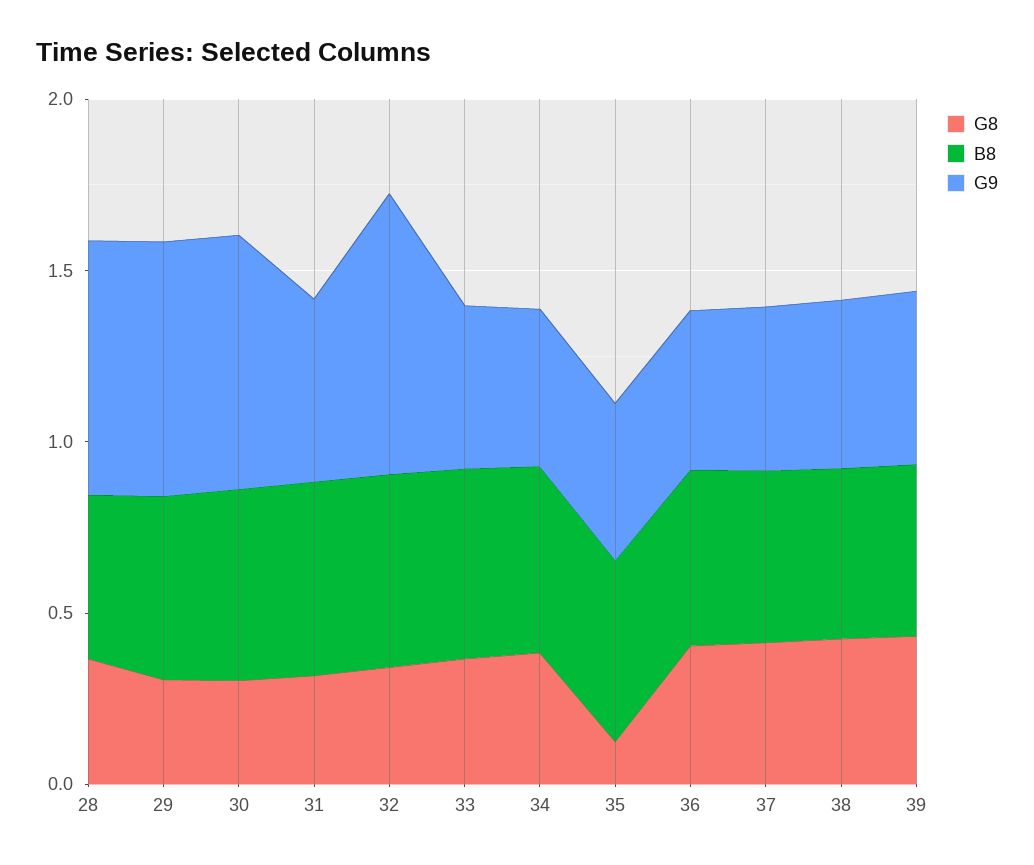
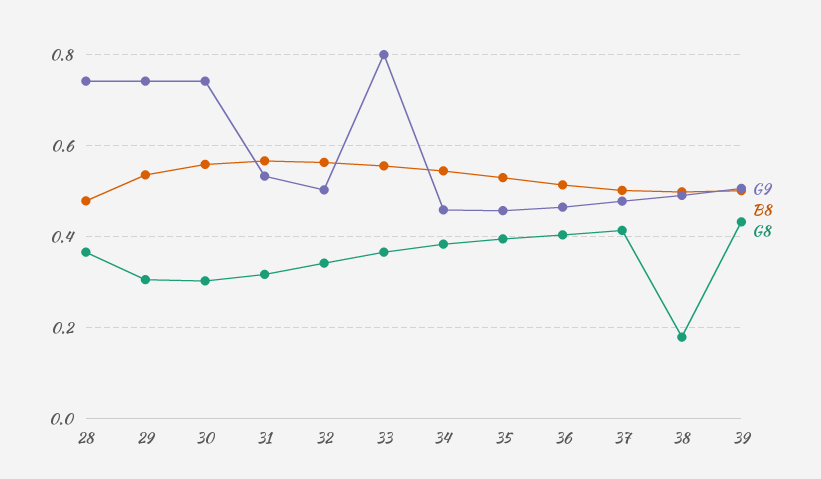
  {
    "G8": {
      "28": 0.36,
      "29": 0.3,
      "30": 0.3,
      "31": 0.32,
      "32": 0.34,
      "33": 0.36,
      "34": 0.38,
-     "35": 0.1,
+     "35": 0.4,
      "36": 0.4,
      "37": 0.42,
-     "38": 0.4,
+     "38": 0.18,
      "39": 0.44
    },
    "B8": {
      "28": 0.48,
      "29": 0.54,
      "30": 0.56,
      "31": 0.56,
      "32": 0.56,
      "33": 0.56,
      "34": 0.54,
      "35": 0.52,
      "36": 0.52,
      "37": 0.5,
      "38": 0.5,
      "39": 0.5
    },
    "G9": {
      "28": 0.74,
      "29": 0.74,
      "30": 0.74,
      "31": 0.54,
-     "32": 0.8,
+     "32": 0.5,
-     "33": 0.5,
+     "33": 0.8,
      "34": 0.46,
      "35": 0.46,
      "36": 0.46,
      "37": 0.48,
      "38": 0.5,
      "39": 0.5
    }
  }

